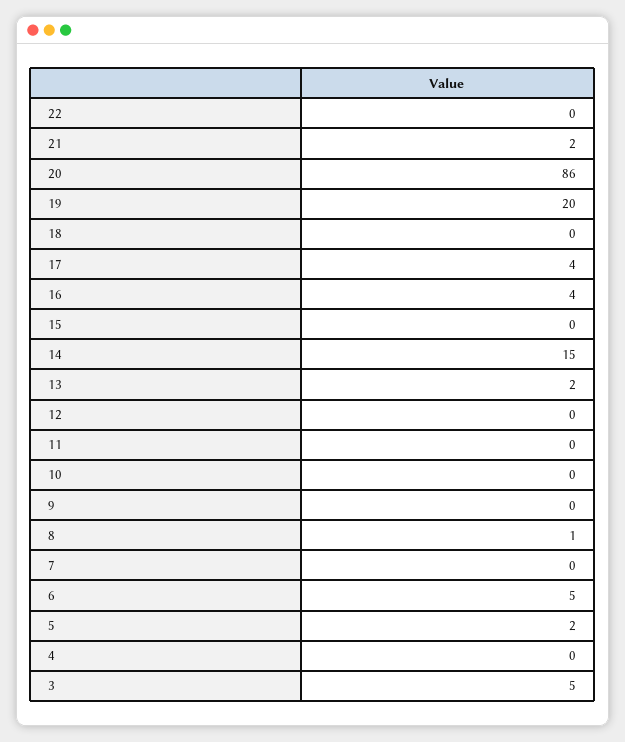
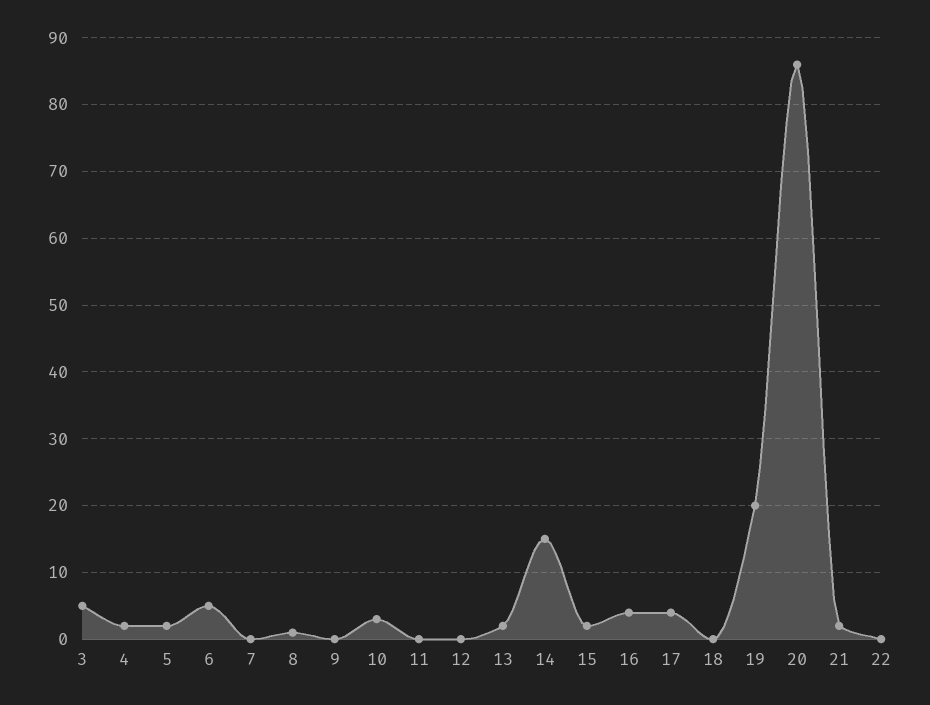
  {
    "22": 0,
    "21": 2,
    "20": 86,
    "19": 20,
    "18": 0,
    "17": 4,
    "16": 4,
-   "15": 0,
+   "15": 2,
    "14": 15,
    "13": 2,
    "12": 0,
    "11": 0,
-   "10": 0,
+   "10": 3,
    "9": 0,
    "8": 1,
    "7": 0,
    "6": 5,
    "5": 2,
-   "4": 0,
+   "4": 2,
    "3": 5
  }

